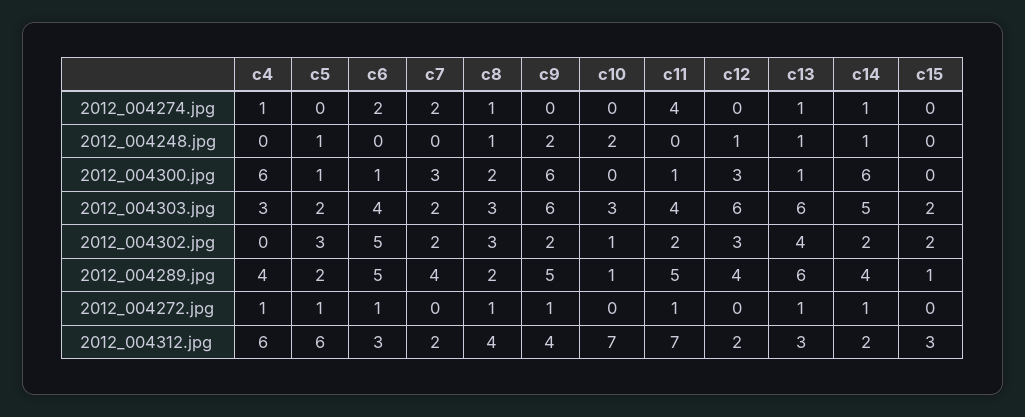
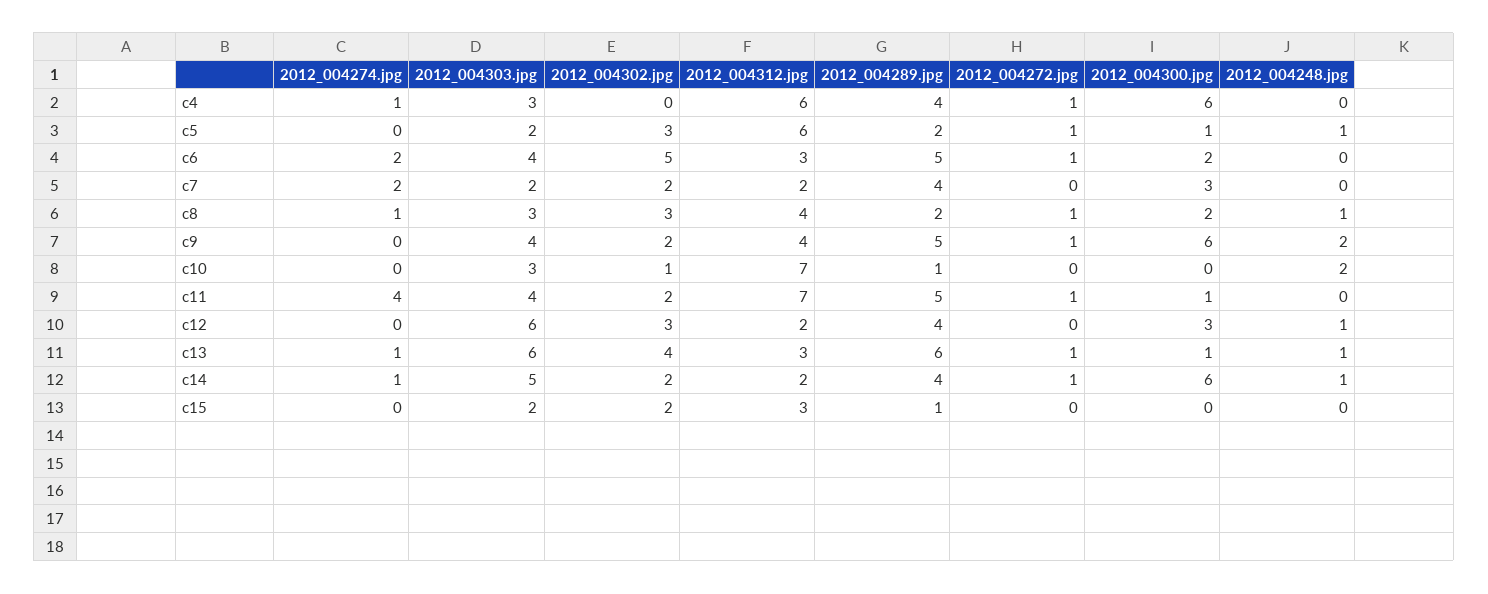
  {
    "c4": {
      "2012_004274.jpg": 1,
      "2012_004248.jpg": 0,
      "2012_004300.jpg": 6,
      "2012_004303.jpg": 3,
      "2012_004302.jpg": 0,
      "2012_004289.jpg": 4,
      "2012_004272.jpg": 1,
      "2012_004312.jpg": 6
    },
    "c5": {
      "2012_004274.jpg": 0,
      "2012_004248.jpg": 1,
      "2012_004300.jpg": 1,
      "2012_004303.jpg": 2,
      "2012_004302.jpg": 3,
      "2012_004289.jpg": 2,
      "2012_004272.jpg": 1,
      "2012_004312.jpg": 6
    },
    "c6": {
      "2012_004274.jpg": 2,
      "2012_004248.jpg": 0,
-     "2012_004300.jpg": 1,
+     "2012_004300.jpg": 2,
      "2012_004303.jpg": 4,
      "2012_004302.jpg": 5,
      "2012_004289.jpg": 5,
      "2012_004272.jpg": 1,
      "2012_004312.jpg": 3
    },
    "c7": {
      "2012_004274.jpg": 2,
      "2012_004248.jpg": 0,
      "2012_004300.jpg": 3,
      "2012_004303.jpg": 2,
      "2012_004302.jpg": 2,
      "2012_004289.jpg": 4,
      "2012_004272.jpg": 0,
      "2012_004312.jpg": 2
    },
    "c8": {
      "2012_004274.jpg": 1,
      "2012_004248.jpg": 1,
      "2012_004300.jpg": 2,
      "2012_004303.jpg": 3,
      "2012_004302.jpg": 3,
      "2012_004289.jpg": 2,
      "2012_004272.jpg": 1,
      "2012_004312.jpg": 4
    },
    "c9": {
      "2012_004274.jpg": 0,
      "2012_004248.jpg": 2,
      "2012_004300.jpg": 6,
-     "2012_004303.jpg": 6,
+     "2012_004303.jpg": 4,
      "2012_004302.jpg": 2,
      "2012_004289.jpg": 5,
      "2012_004272.jpg": 1,
      "2012_004312.jpg": 4
    },
    "c10": {
      "2012_004274.jpg": 0,
      "2012_004248.jpg": 2,
      "2012_004300.jpg": 0,
      "2012_004303.jpg": 3,
      "2012_004302.jpg": 1,
      "2012_004289.jpg": 1,
      "2012_004272.jpg": 0,
      "2012_004312.jpg": 7
    },
    "c11": {
      "2012_004274.jpg": 4,
      "2012_004248.jpg": 0,
      "2012_004300.jpg": 1,
      "2012_004303.jpg": 4,
      "2012_004302.jpg": 2,
      "2012_004289.jpg": 5,
      "2012_004272.jpg": 1,
      "2012_004312.jpg": 7
    },
    "c12": {
      "2012_004274.jpg": 0,
      "2012_004248.jpg": 1,
      "2012_004300.jpg": 3,
      "2012_004303.jpg": 6,
      "2012_004302.jpg": 3,
      "2012_004289.jpg": 4,
      "2012_004272.jpg": 0,
      "2012_004312.jpg": 2
    },
    "c13": {
      "2012_004274.jpg": 1,
      "2012_004248.jpg": 1,
      "2012_004300.jpg": 1,
      "2012_004303.jpg": 6,
      "2012_004302.jpg": 4,
      "2012_004289.jpg": 6,
      "2012_004272.jpg": 1,
      "2012_004312.jpg": 3
    },
    "c14": {
      "2012_004274.jpg": 1,
      "2012_004248.jpg": 1,
      "2012_004300.jpg": 6,
      "2012_004303.jpg": 5,
      "2012_004302.jpg": 2,
      "2012_004289.jpg": 4,
      "2012_004272.jpg": 1,
      "2012_004312.jpg": 2
    },
    "c15": {
      "2012_004274.jpg": 0,
      "2012_004248.jpg": 0,
      "2012_004300.jpg": 0,
      "2012_004303.jpg": 2,
      "2012_004302.jpg": 2,
      "2012_004289.jpg": 1,
      "2012_004272.jpg": 0,
      "2012_004312.jpg": 3
    }
  }

